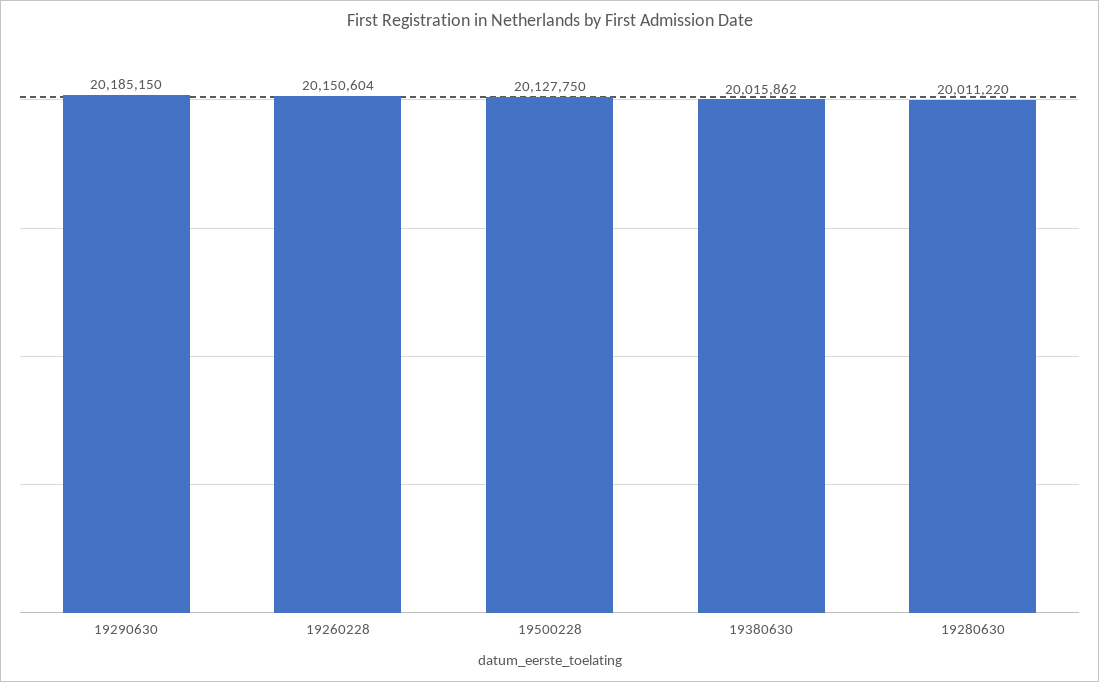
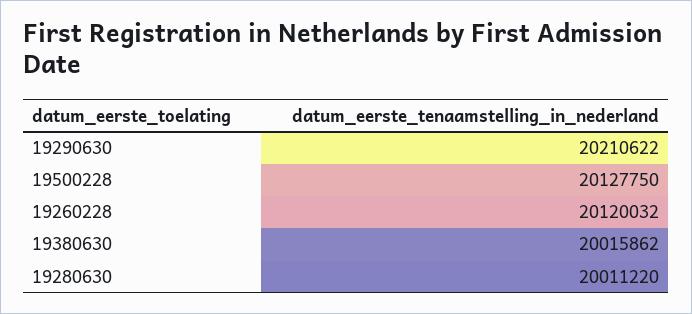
  {
-   "19290630": 20185150,
+   "19290630": 20210622,
-   "19260228": 20150604,
+   "19260228": 20120032,
    "19500228": 20127750,
    "19380630": 20015862,
    "19280630": 20011220
  }

